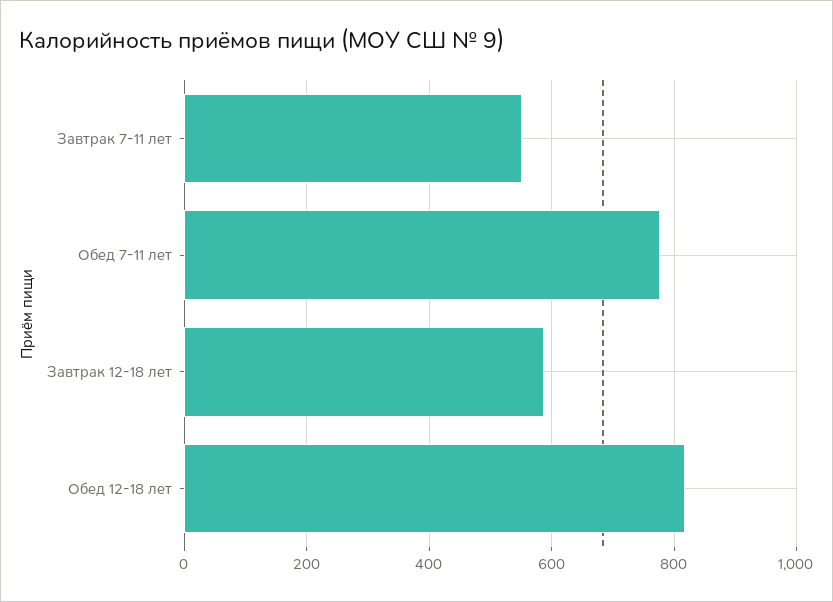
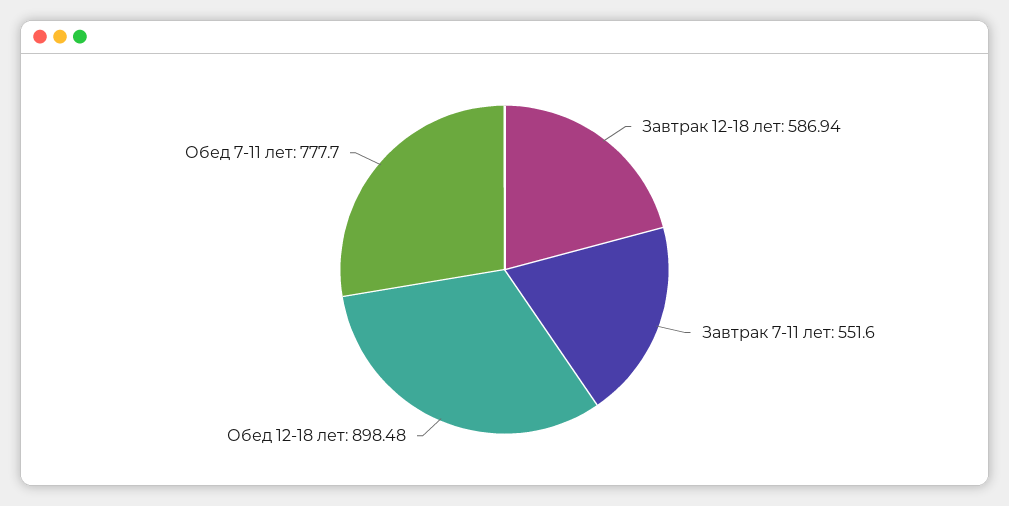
  {
    "Завтрак 7-11 лет": 551.6,
    "Обед 7-11 лет": 777.7,
    "Завтрак 12-18 лет": 586.94,
-   "Обед 12-18 лет": 820
+   "Обед 12-18 лет": 898.48
  }

